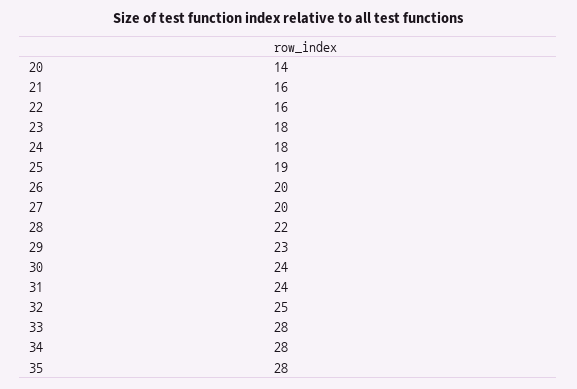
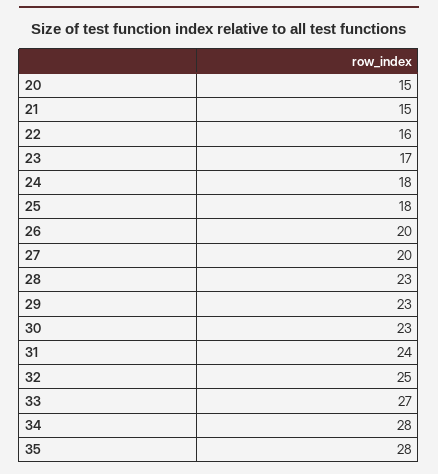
  {
-   "20": 14,
+   "20": 15,
-   "21": 16,
+   "21": 15,
    "22": 16,
-   "23": 18,
+   "23": 17,
    "24": 18,
-   "25": 19,
+   "25": 18,
    "26": 20,
    "27": 20,
-   "28": 22,
+   "28": 23,
    "29": 23,
-   "30": 24,
+   "30": 23,
    "31": 24,
    "32": 25,
-   "33": 28,
+   "33": 27,
    "34": 28,
    "35": 28
  }

